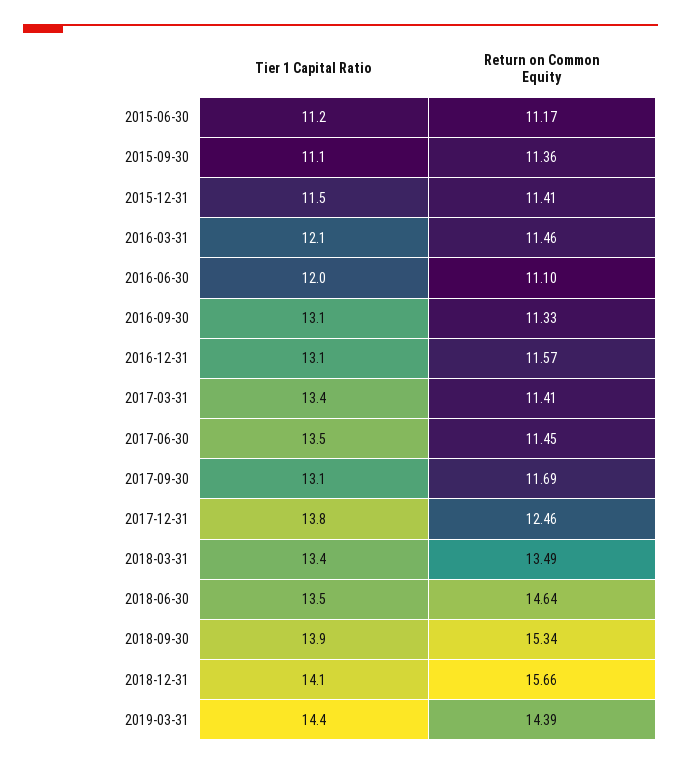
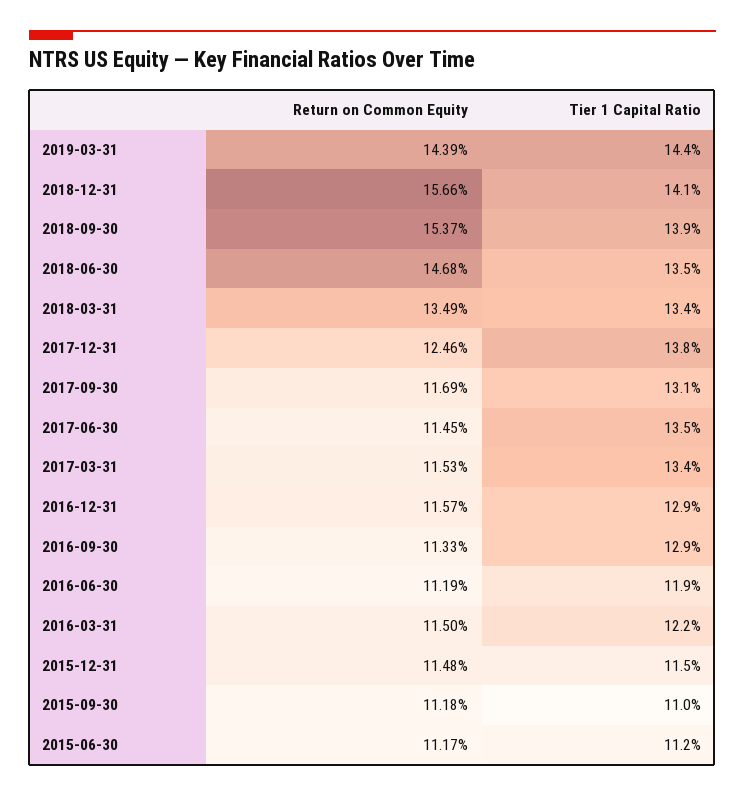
  {
    "Tier 1 Capital Ratio": {
      "2015-06-30": 11.2,
-     "2015-09-30": 11.1,
+     "2015-09-30": 11,
      "2015-12-31": 11.5,
-     "2016-03-31": 12.1,
+     "2016-03-31": 12.2,
-     "2016-06-30": 12,
+     "2016-06-30": 11.9,
-     "2016-09-30": 13.1,
+     "2016-09-30": 12.9,
-     "2016-12-31": 13.1,
+     "2016-12-31": 12.9,
      "2017-03-31": 13.4,
      "2017-06-30": 13.5,
      "2017-09-30": 13.1,
      "2017-12-31": 13.8,
      "2018-03-31": 13.4,
      "2018-06-30": 13.5,
      "2018-09-30": 13.9,
      "2018-12-31": 14.1,
      "2019-03-31": 14.4
    },
    "Return on Common Equity": {
      "2015-06-30": 11.17,
-     "2015-09-30": 11.36,
+     "2015-09-30": 11.18,
-     "2015-12-31": 11.41,
+     "2015-12-31": 11.48,
-     "2016-03-31": 11.46,
+     "2016-03-31": 11.5,
-     "2016-06-30": 11.1,
+     "2016-06-30": 11.19,
      "2016-09-30": 11.33,
      "2016-12-31": 11.57,
-     "2017-03-31": 11.41,
+     "2017-03-31": 11.53,
      "2017-06-30": 11.45,
      "2017-09-30": 11.69,
      "2017-12-31": 12.46,
      "2018-03-31": 13.49,
-     "2018-06-30": 14.64,
+     "2018-06-30": 14.68,
-     "2018-09-30": 15.34,
+     "2018-09-30": 15.37,
      "2018-12-31": 15.66,
      "2019-03-31": 14.39
    }
  }

